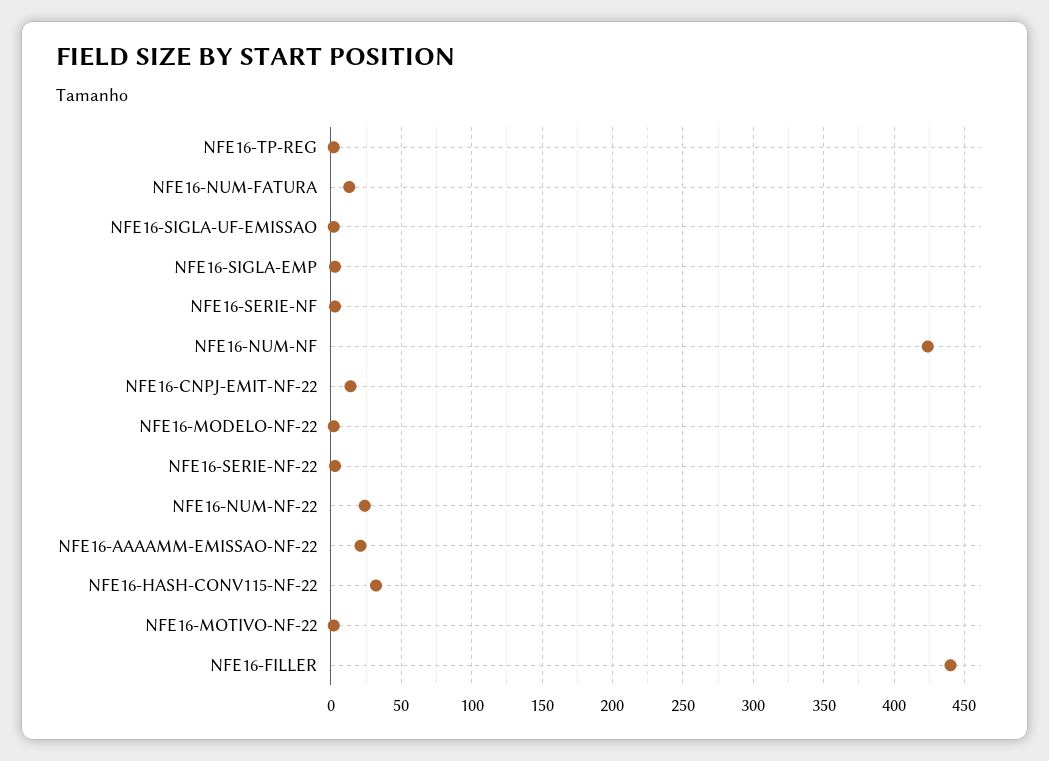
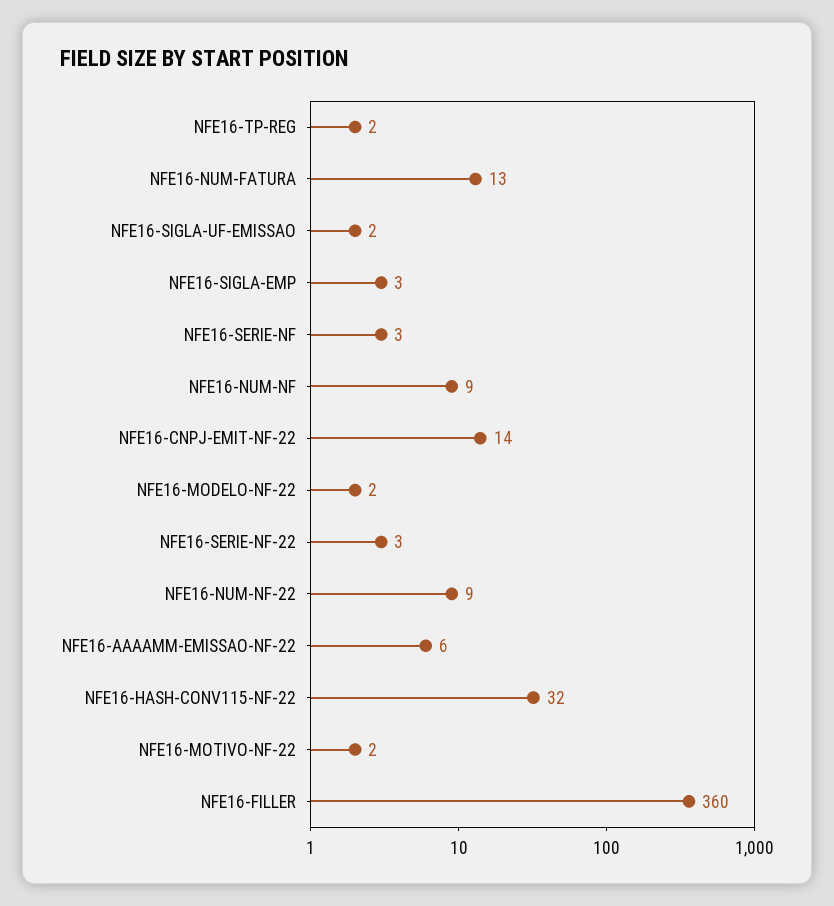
  {
    "NFE16-TP-REG": 2,
    "NFE16-NUM-FATURA": 13,
    "NFE16-SIGLA-UF-EMISSAO": 2,
    "NFE16-SIGLA-EMP": 3,
    "NFE16-SERIE-NF": 3,
-   "NFE16-NUM-NF": 425,
+   "NFE16-NUM-NF": 9,
    "NFE16-CNPJ-EMIT-NF-22": 14,
    "NFE16-MODELO-NF-22": 2,
    "NFE16-SERIE-NF-22": 3,
-   "NFE16-NUM-NF-22": 25,
+   "NFE16-NUM-NF-22": 9,
-   "NFE16-AAAAMM-EMISSAO-NF-22": 20,
+   "NFE16-AAAAMM-EMISSAO-NF-22": 6,
    "NFE16-HASH-CONV115-NF-22": 32,
    "NFE16-MOTIVO-NF-22": 2,
-   "NFE16-FILLER": 440
+   "NFE16-FILLER": 360
  }

